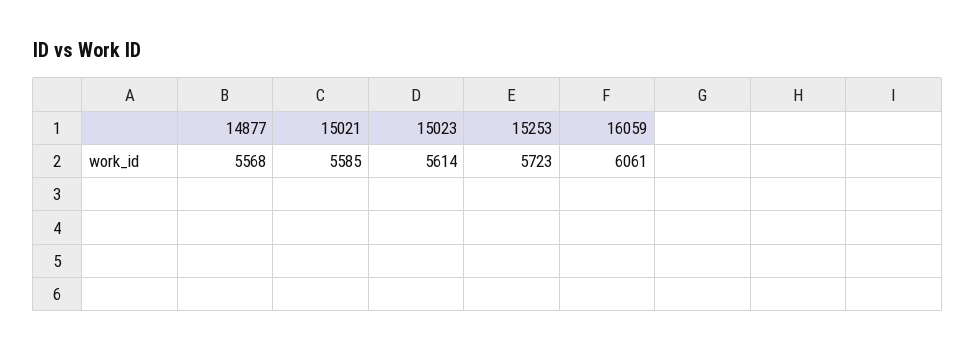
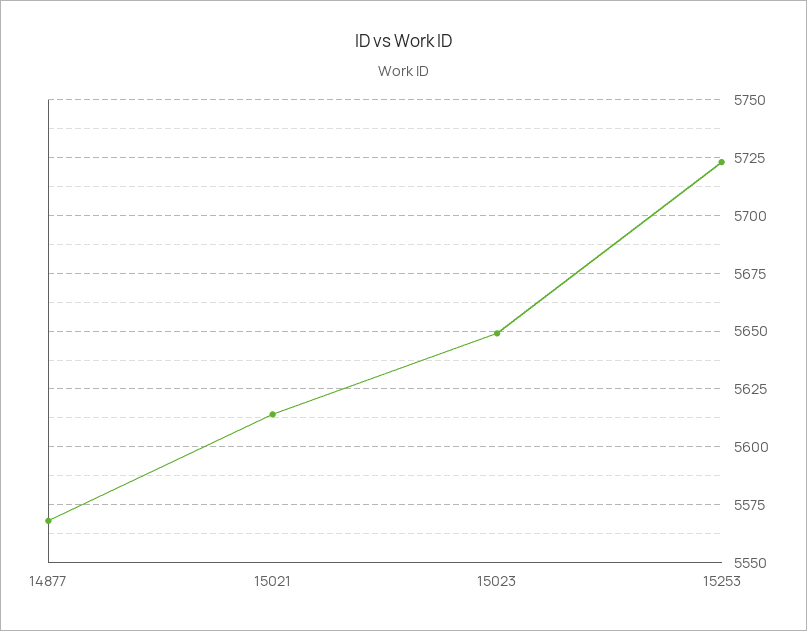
  {
    "14877": 5568,
-   "15021": 5585,
+   "15021": 5615,
-   "15023": 5614,
+   "15023": 5650,
-   "15253": 5723,
+   "15253": 5723
-   "16059": 6061
  }

